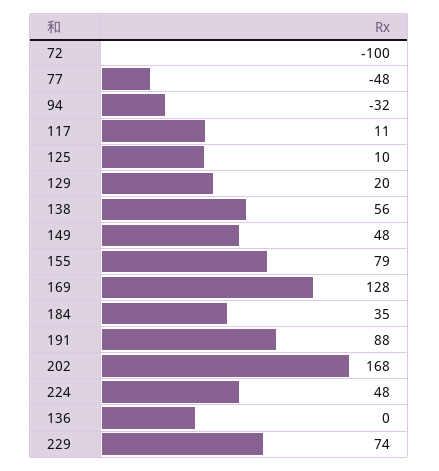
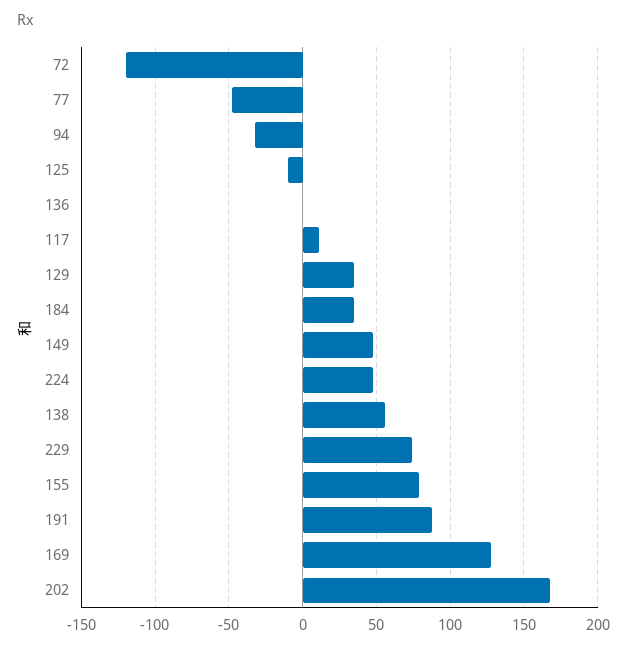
  {
-   "72": -100,
+   "72": -120,
    "77": -48,
    "94": -32,
    "117": 11,
-   "125": 10,
+   "125": -10,
-   "129": 20,
+   "129": 35,
    "138": 56,
    "149": 48,
    "155": 79,
    "169": 128,
    "184": 35,
    "191": 88,
    "202": 168,
    "224": 48,
    "136": 0,
    "229": 74
  }

